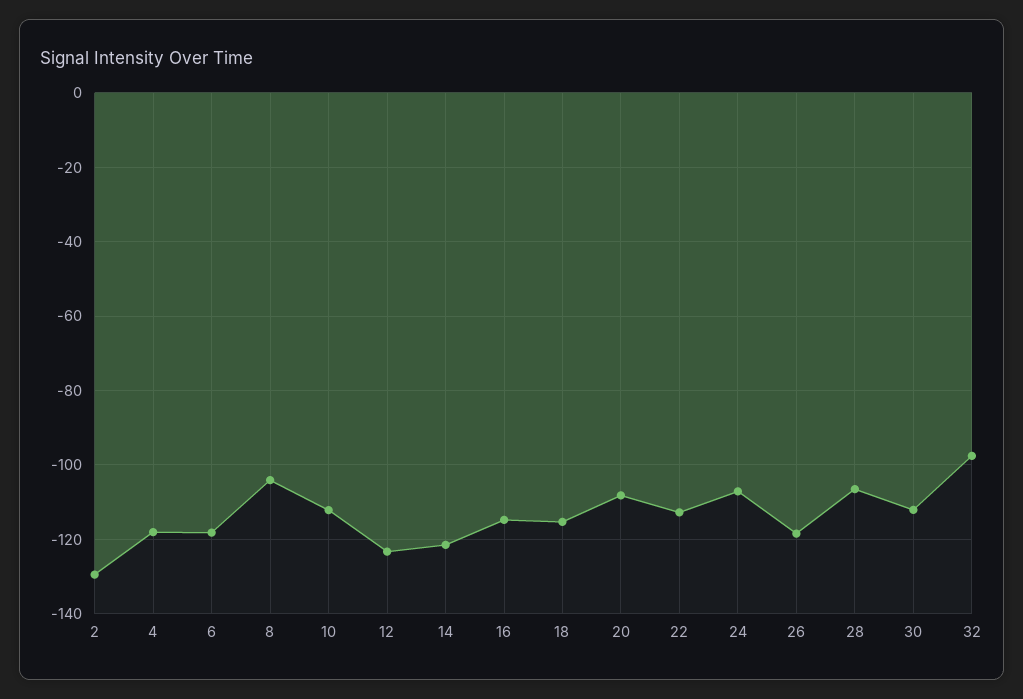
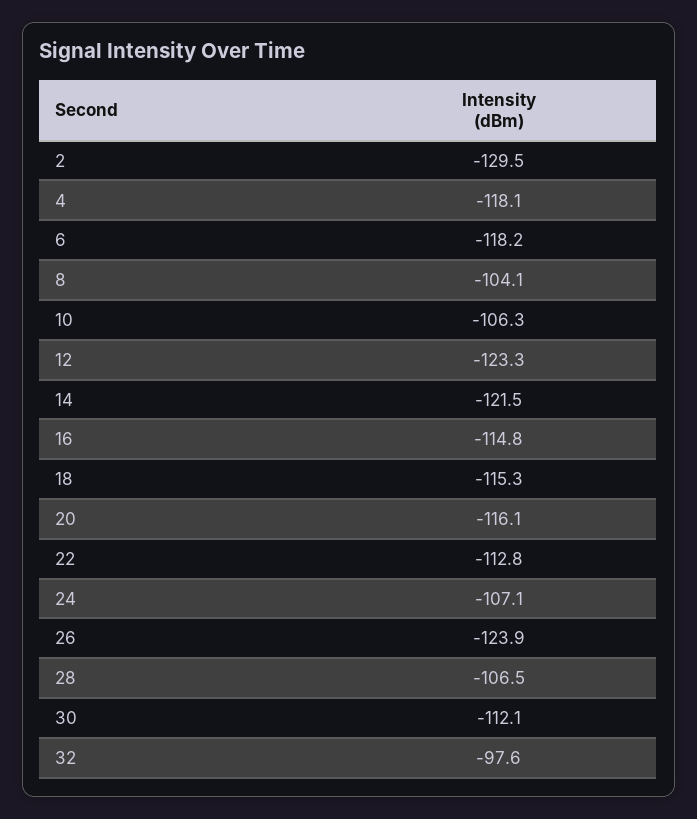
  {
    "2": -129.5,
    "4": -118.1,
    "6": -118.2,
    "8": -104.1,
-   "10": -112,
+   "10": -106.3,
    "12": -123.3,
    "14": -121.5,
    "16": -114.8,
    "18": -115.3,
-   "20": -108,
+   "20": -116.1,
    "22": -112.8,
    "24": -107.1,
-   "26": -118,
+   "26": -123.9,
    "28": -106.5,
    "30": -112.1,
    "32": -97.6
  }

